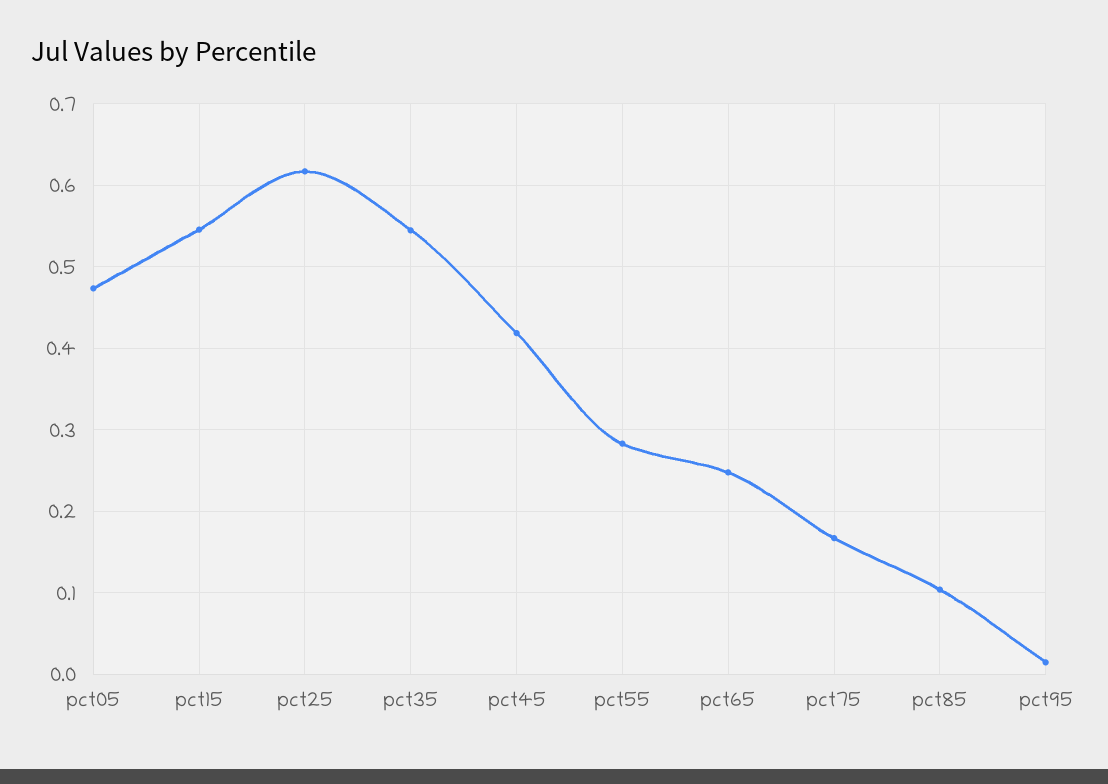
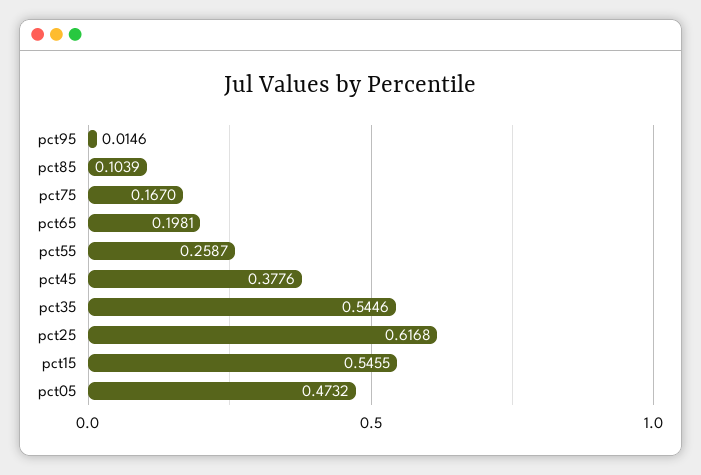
  {
    "pct05": 0.4732,
    "pct15": 0.5455,
    "pct25": 0.6168,
    "pct35": 0.5446,
-   "pct45": 0.42,
+   "pct45": 0.3776,
-   "pct55": 0.28,
+   "pct55": 0.2587,
-   "pct65": 0.25,
+   "pct65": 0.1981,
    "pct75": 0.167,
    "pct85": 0.1039,
    "pct95": 0.0146
  }

